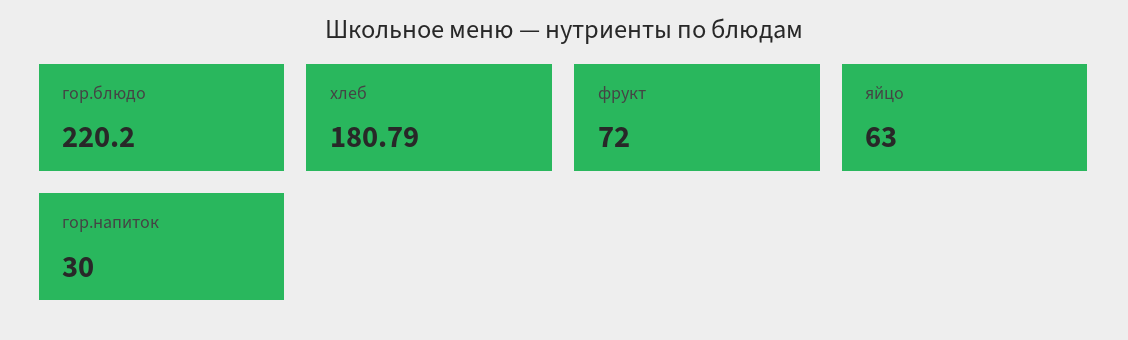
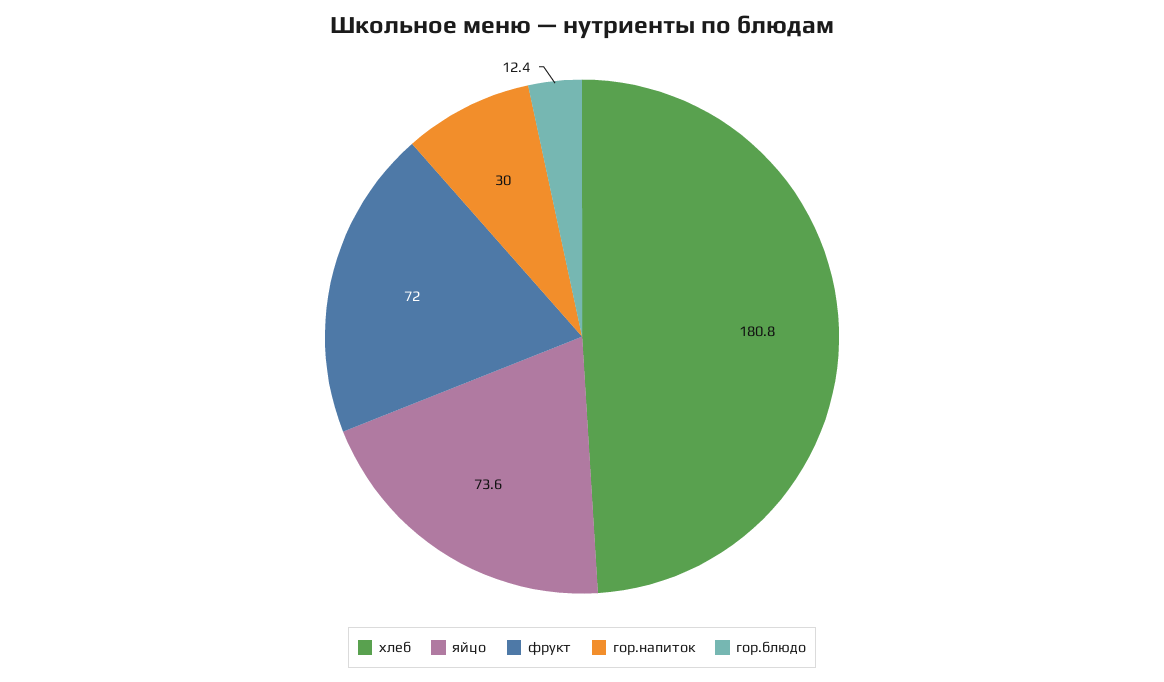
  {
-   "гор.блюдо": 220.2,
+   "гор.блюдо": 12.4,
    "хлеб": 180.79,
    "фрукт": 72,
-   "яйцо": 63,
+   "яйцо": 73.6,
    "гор.напиток": 30
  }

